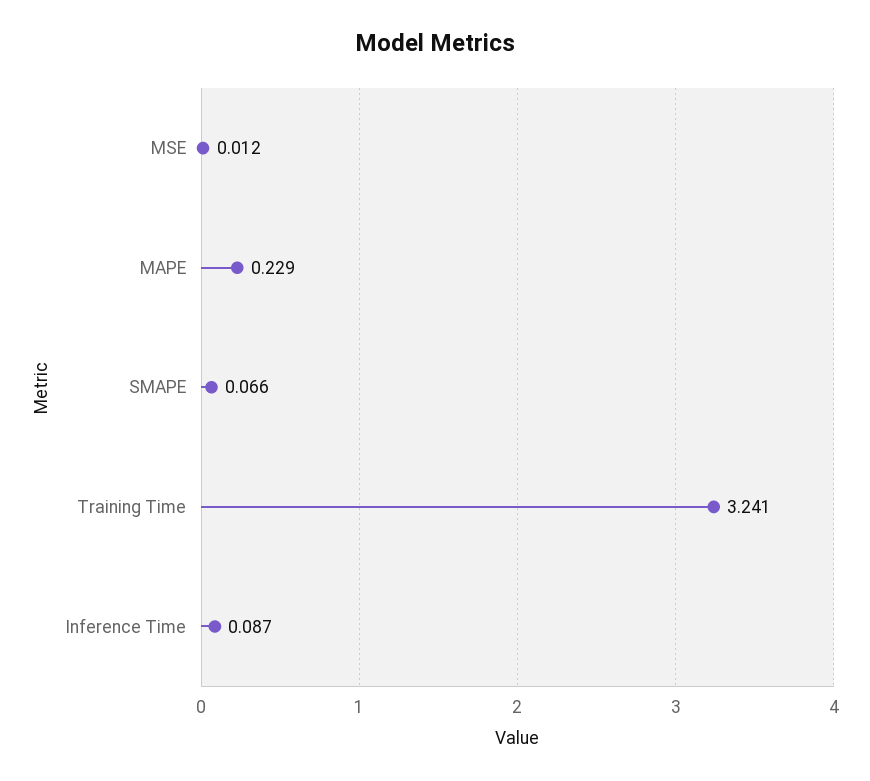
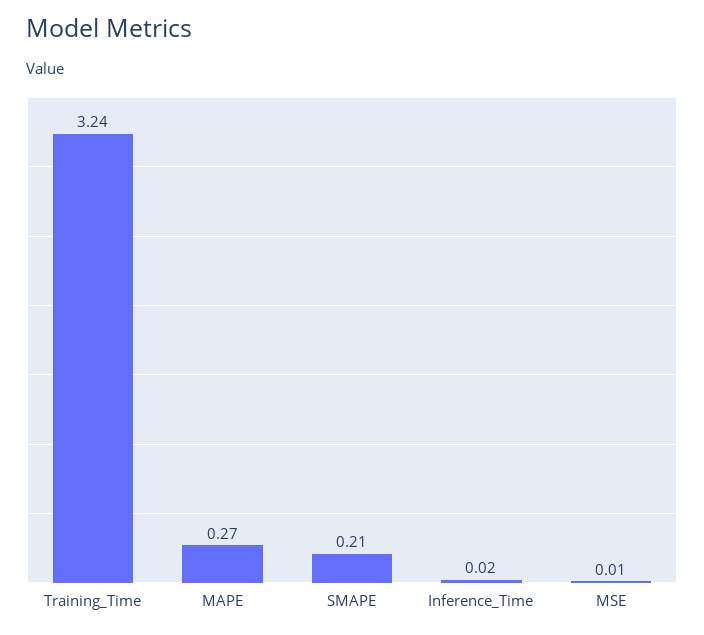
  {
    "MSE": 0.012,
-   "MAPE": 0.229,
+   "MAPE": 0.27,
-   "SMAPE": 0.066,
+   "SMAPE": 0.21,
    "Training Time": 3.241,
-   "Inference Time": 0.087
+   "Inference Time": 0.02
  }

